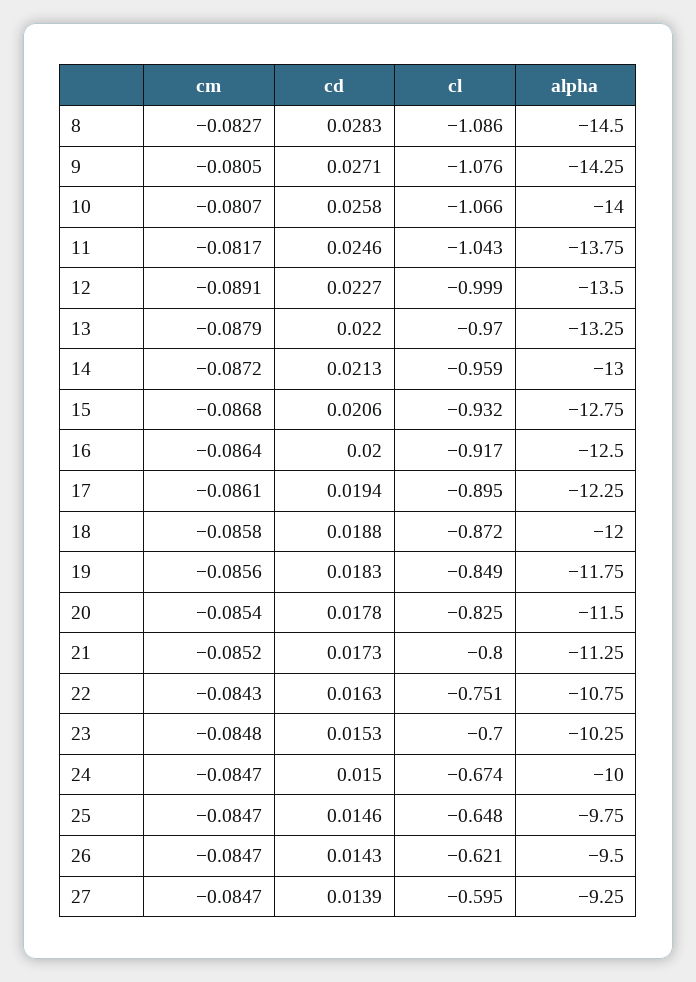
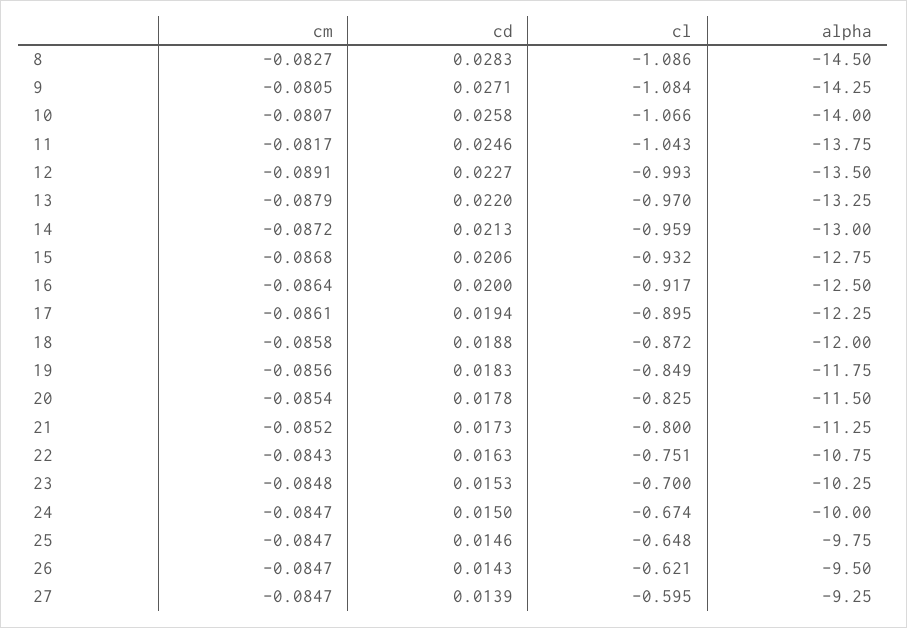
  {
    "cm": {
      "8": -0.0827,
      "9": -0.0805,
      "10": -0.0807,
      "11": -0.0817,
      "12": -0.0891,
      "13": -0.0879,
      "14": -0.0872,
      "15": -0.0868,
      "16": -0.0864,
      "17": -0.0861,
      "18": -0.0858,
      "19": -0.0856,
      "20": -0.0854,
      "21": -0.0852,
      "22": -0.0843,
      "23": -0.0848,
      "24": -0.0847,
      "25": -0.0847,
      "26": -0.0847,
      "27": -0.0847
    },
    "cd": {
      "8": 0.0283,
      "9": 0.0271,
      "10": 0.0258,
      "11": 0.0246,
      "12": 0.0227,
      "13": 0.022,
      "14": 0.0213,
      "15": 0.0206,
      "16": 0.02,
      "17": 0.0194,
      "18": 0.0188,
      "19": 0.0183,
      "20": 0.0178,
      "21": 0.0173,
      "22": 0.0163,
      "23": 0.0153,
      "24": 0.015,
      "25": 0.0146,
      "26": 0.0143,
      "27": 0.0139
    },
    "cl": {
      "8": -1.086,
-     "9": -1.076,
+     "9": -1.084,
      "10": -1.066,
      "11": -1.043,
-     "12": -0.999,
+     "12": -0.993,
      "13": -0.97,
      "14": -0.959,
      "15": -0.932,
      "16": -0.917,
      "17": -0.895,
      "18": -0.872,
      "19": -0.849,
      "20": -0.825,
      "21": -0.8,
      "22": -0.751,
      "23": -0.7,
      "24": -0.674,
      "25": -0.648,
      "26": -0.621,
      "27": -0.595
    },
    "alpha": {
      "8": -14.5,
      "9": -14.25,
      "10": -14,
      "11": -13.75,
      "12": -13.5,
      "13": -13.25,
      "14": -13,
      "15": -12.75,
      "16": -12.5,
      "17": -12.25,
      "18": -12,
      "19": -11.75,
      "20": -11.5,
      "21": -11.25,
      "22": -10.75,
      "23": -10.25,
      "24": -10,
      "25": -9.75,
      "26": -9.5,
      "27": -9.25
    }
  }

